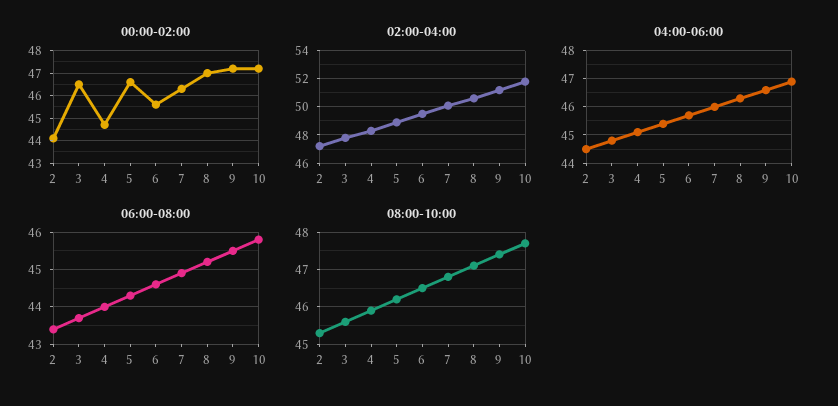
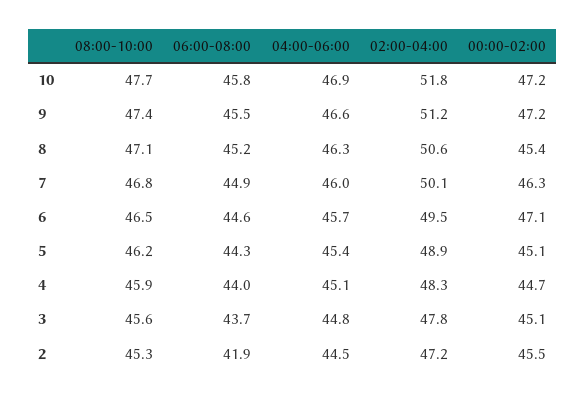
  {
    "00:00-02:00": {
-     "2": 44,
+     "2": 45.5,
-     "3": 46.5,
+     "3": 45.1,
      "4": 44.7,
-     "5": 46.5,
+     "5": 45.1,
-     "6": 45.5,
+     "6": 47.1,
      "7": 46.3,
-     "8": 47,
+     "8": 45.4,
      "9": 47.2,
      "10": 47.2
    },
    "02:00-04:00": {
      "2": 47.2,
      "3": 47.8,
      "4": 48.3,
      "5": 48.9,
      "6": 49.5,
      "7": 50.1,
      "8": 50.6,
      "9": 51.2,
      "10": 51.8
    },
    "04:00-06:00": {
      "2": 44.5,
      "3": 44.8,
      "4": 45.1,
      "5": 45.4,
      "6": 45.7,
      "7": 46,
      "8": 46.3,
      "9": 46.6,
      "10": 46.9
    },
    "06:00-08:00": {
-     "2": 43.5,
+     "2": 41.9,
      "3": 43.7,
      "4": 44,
      "5": 44.3,
      "6": 44.6,
      "7": 44.9,
      "8": 45.2,
      "9": 45.5,
      "10": 45.8
    },
    "08:00-10:00": {
      "2": 45.3,
      "3": 45.6,
      "4": 45.9,
      "5": 46.2,
      "6": 46.5,
      "7": 46.8,
      "8": 47.1,
      "9": 47.4,
      "10": 47.7
    }
  }

